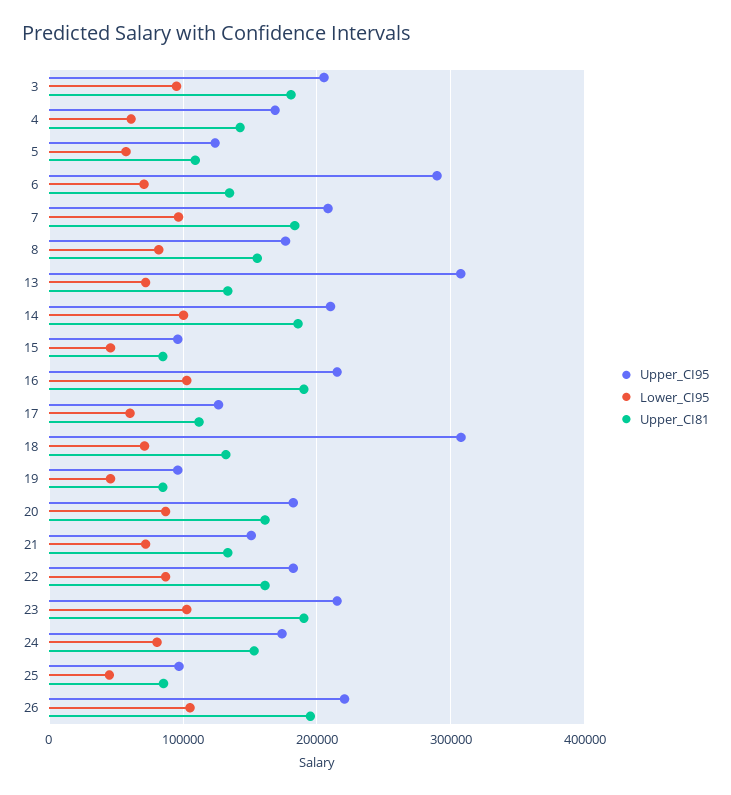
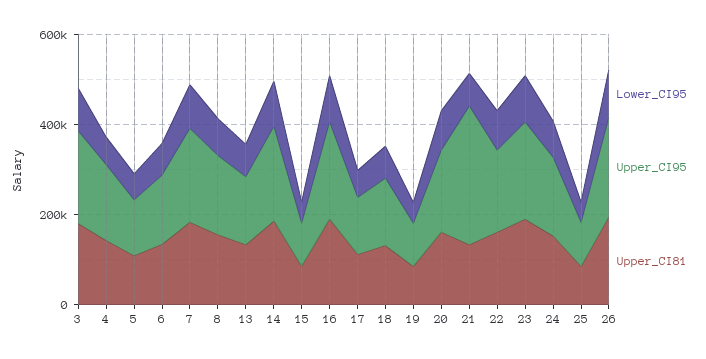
  {
    "Upper_CI95": {
      "3": 210000,
      "4": 170000,
      "5": 120000,
-     "6": 290000,
+     "6": 150000,
      "7": 210000,
      "8": 180000,
-     "13": 310000,
+     "13": 150000,
      "14": 210000,
      "15": 100000,
      "16": 220000,
      "17": 130000,
-     "18": 310000,
+     "18": 150000,
      "19": 100000,
      "20": 180000,
-     "21": 150000,
+     "21": 300000,
      "22": 180000,
      "23": 220000,
      "24": 170000,
      "25": 100000,
      "26": 220000
    },
    "Lower_CI95": {
      "3": 90000,
      "4": 60000,
      "5": 60000,
      "6": 70000,
      "7": 100000,
      "8": 80000,
      "13": 70000,
      "14": 100000,
      "15": 50000,
      "16": 100000,
      "17": 60000,
      "18": 70000,
      "19": 50000,
      "20": 90000,
      "21": 70000,
      "22": 90000,
      "23": 100000,
      "24": 80000,
      "25": 40000,
      "26": 110000
    },
    "Upper_CI81": {
      "3": 180000,
      "4": 140000,
      "5": 110000,
      "6": 130000,
      "7": 180000,
      "8": 160000,
      "13": 130000,
      "14": 190000,
      "15": 80000,
      "16": 190000,
      "17": 110000,
      "18": 130000,
      "19": 80000,
      "20": 160000,
      "21": 130000,
      "22": 160000,
      "23": 190000,
      "24": 150000,
      "25": 90000,
      "26": 200000
    }
  }

